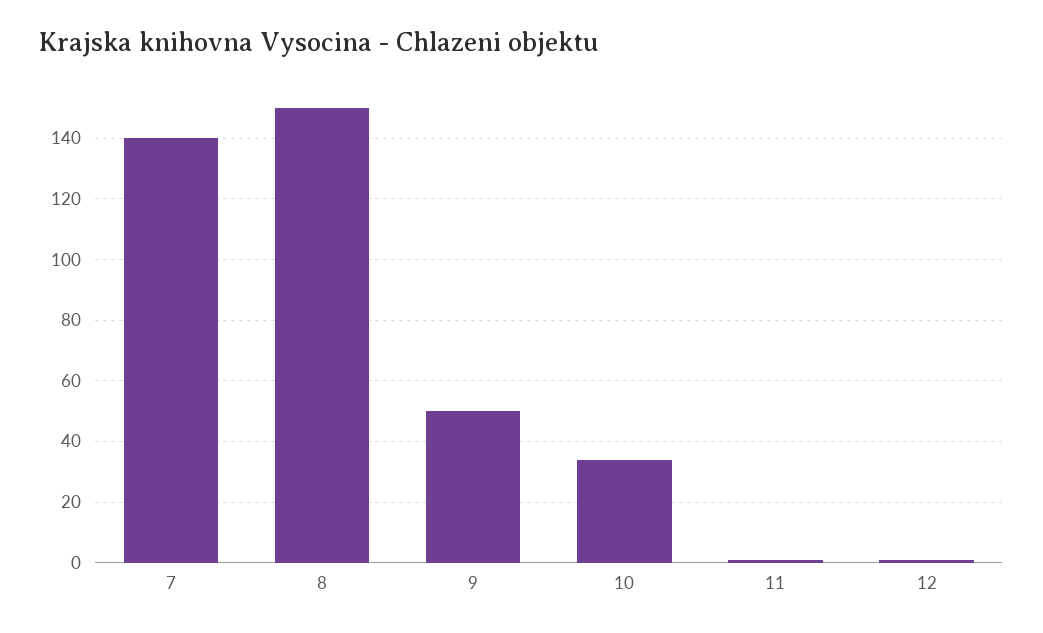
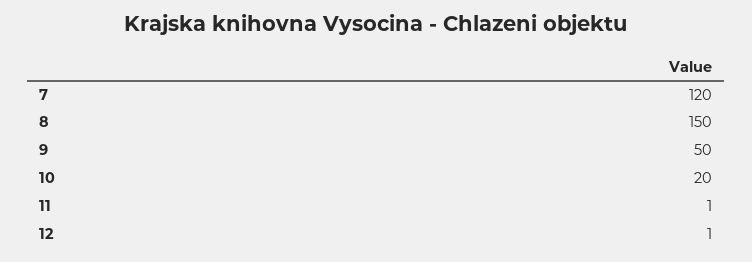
  {
-   "7": 140,
+   "7": 120,
    "8": 150,
    "9": 50,
-   "10": 35,
+   "10": 20,
    "11": 1,
    "12": 1
  }

